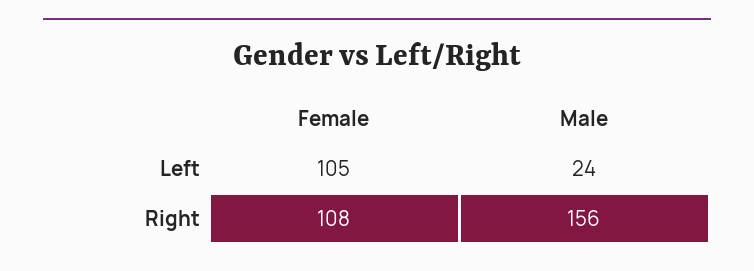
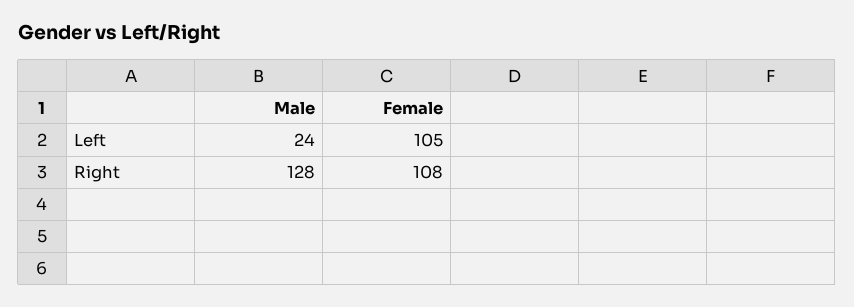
  {
    "Female": {
      "Left": 105,
      "Right": 108
    },
    "Male": {
      "Left": 24,
-     "Right": 156
+     "Right": 128
    }
  }

